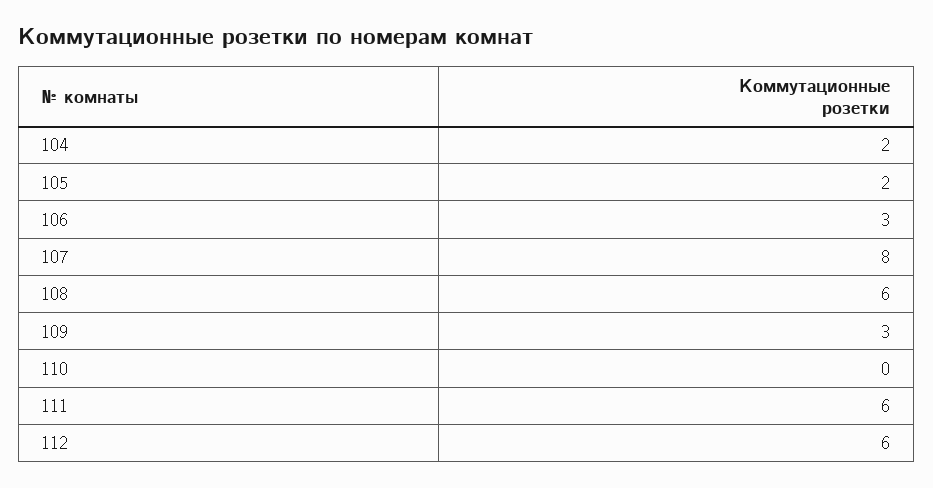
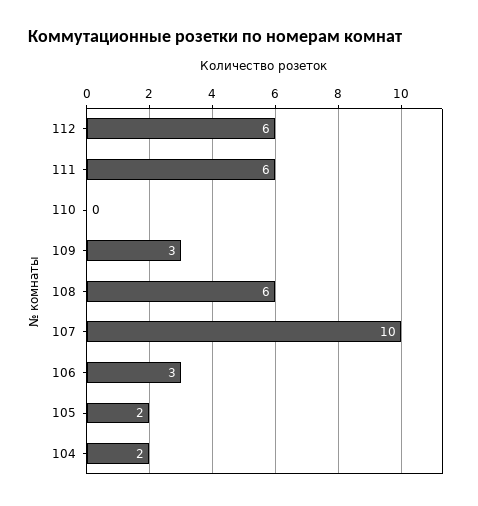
  {
    "104": 2,
    "105": 2,
    "106": 3,
-   "107": 8,
+   "107": 10,
    "108": 6,
    "109": 3,
    "110": 0,
    "111": 6,
    "112": 6
  }

